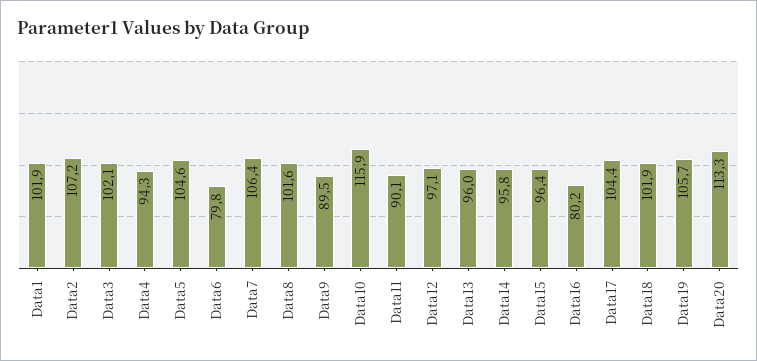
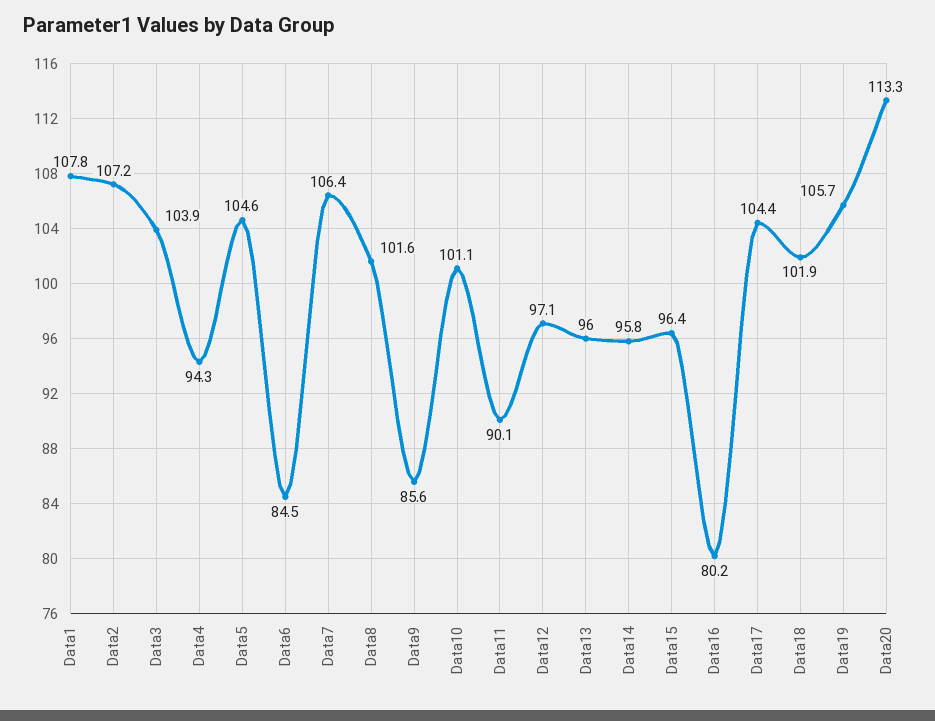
  {
-   "Data1": 101.9,
+   "Data1": 107.8,
    "Data2": 107.2,
-   "Data3": 102.1,
+   "Data3": 103.9,
    "Data4": 94.3,
    "Data5": 104.6,
-   "Data6": 79.8,
+   "Data6": 84.5,
    "Data7": 106.4,
    "Data8": 101.6,
-   "Data9": 89.5,
+   "Data9": 85.6,
-   "Data10": 115.9,
+   "Data10": 101.1,
    "Data11": 90.1,
    "Data12": 97.1,
    "Data13": 96,
    "Data14": 95.8,
    "Data15": 96.4,
    "Data16": 80.2,
    "Data17": 104.4,
    "Data18": 101.9,
    "Data19": 105.7,
    "Data20": 113.3
  }

